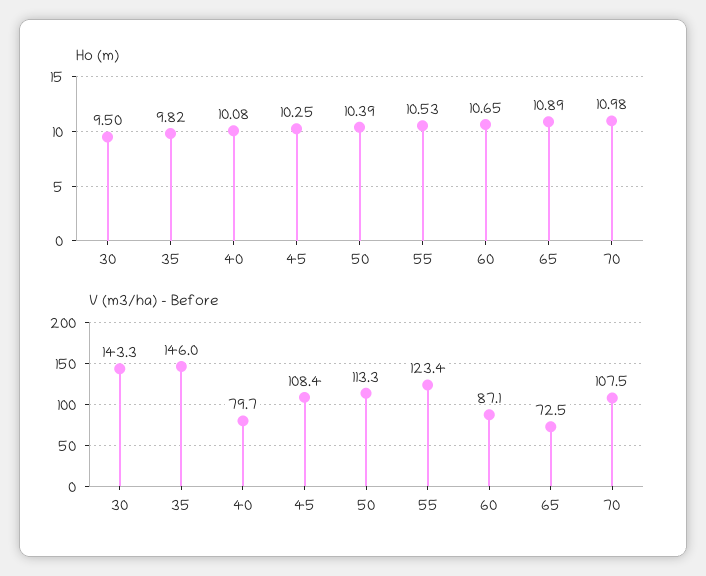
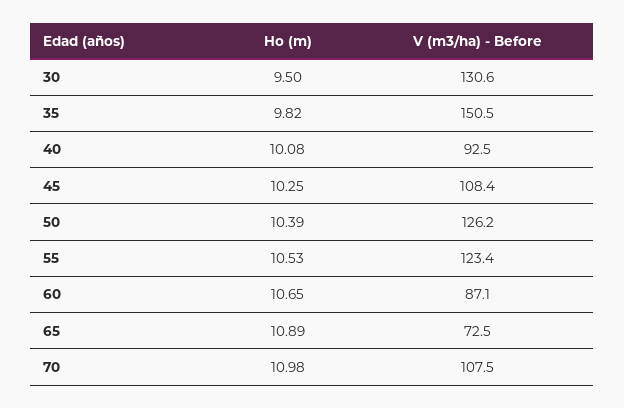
  {
    "Ho (m)": {
      "30": 9.5,
      "35": 9.82,
      "40": 10.08,
      "45": 10.25,
      "50": 10.39,
      "55": 10.53,
      "60": 10.65,
      "65": 10.89,
      "70": 10.98
    },
    "V (m3/ha) - Before": {
-     "30": 143.3,
+     "30": 130.6,
-     "35": 146,
+     "35": 150.5,
-     "40": 79.7,
+     "40": 92.5,
      "45": 108.4,
-     "50": 113.3,
+     "50": 126.2,
      "55": 123.4,
      "60": 87.1,
      "65": 72.5,
      "70": 107.5
    }
  }

